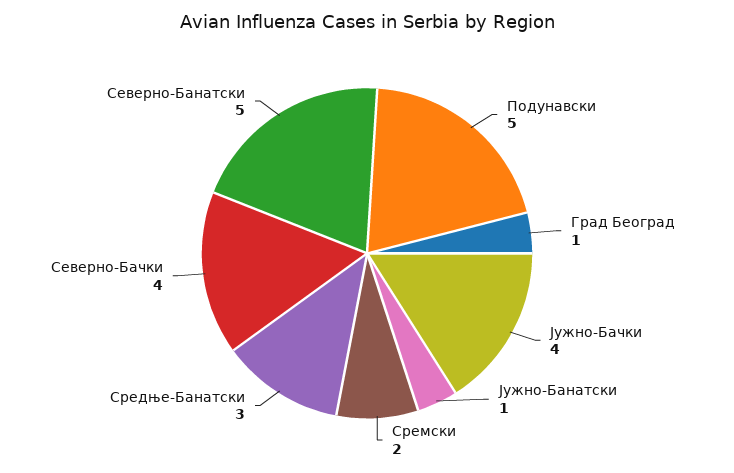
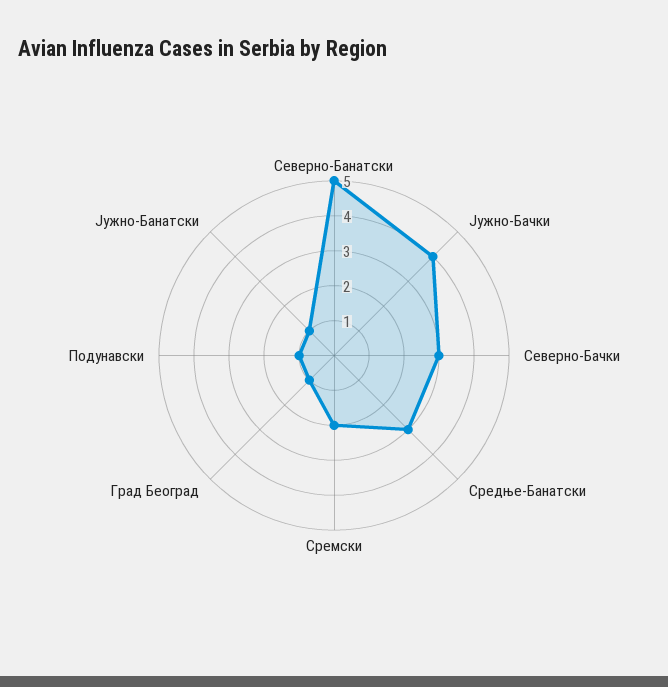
  {
-   "Подунавски": 5,
+   "Подунавски": 1,
    "Град Београд": 1,
    "Јужно-Бачки": 4,
    "Јужно-Банатски": 1,
    "Сремски": 2,
    "Средње-Банатски": 3,
-   "Северно-Бачки": 4,
+   "Северно-Бачки": 3,
    "Северно-Банатски": 5
  }

